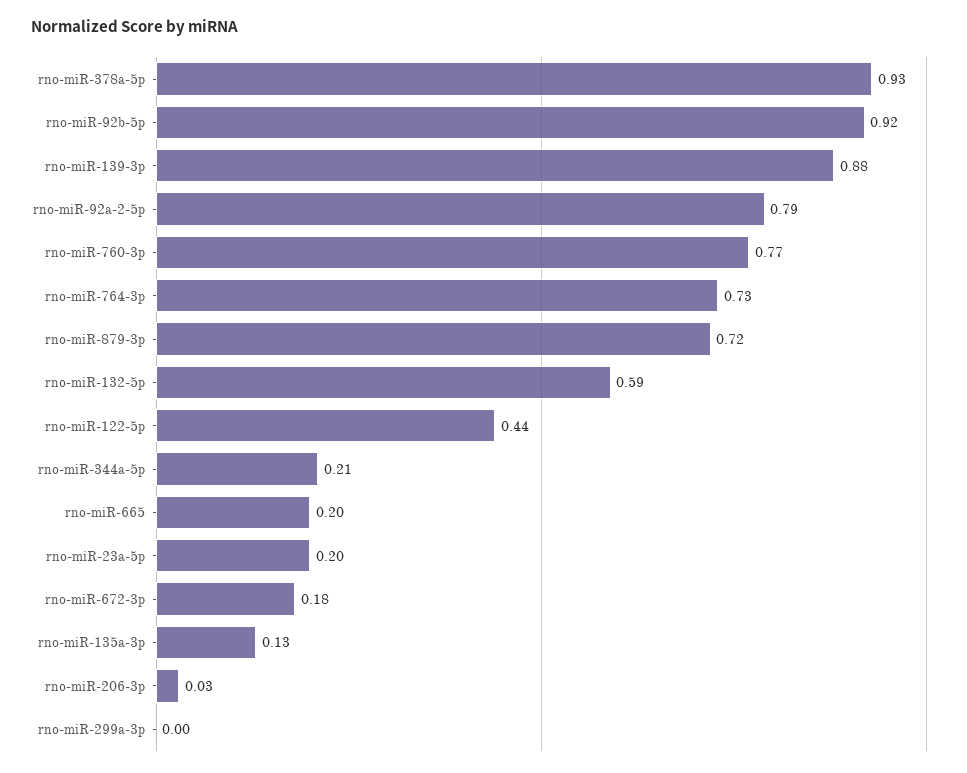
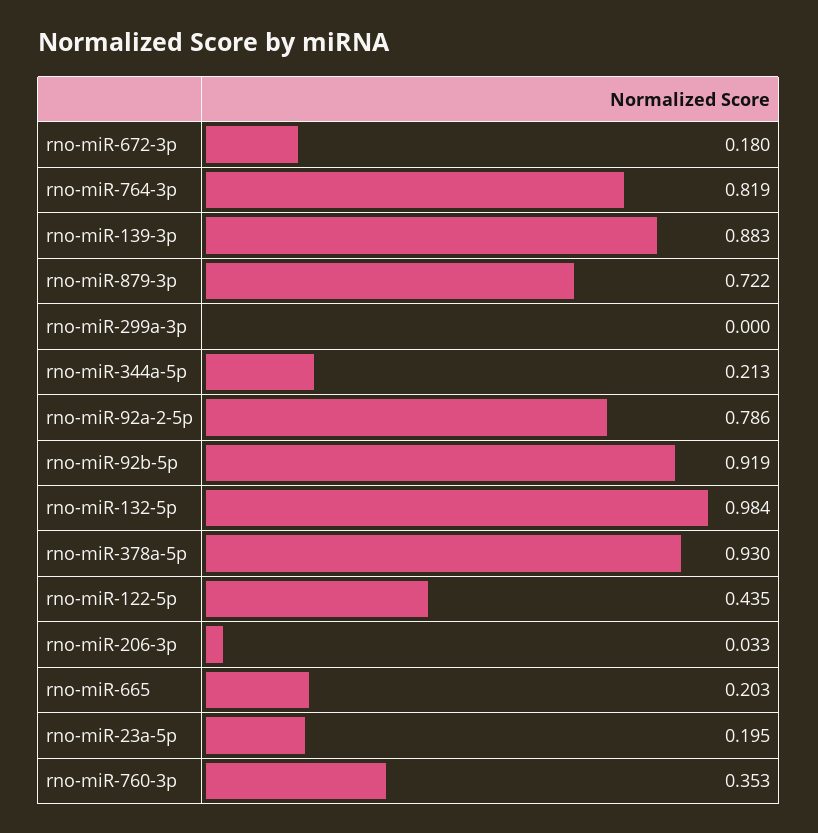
  {
    "rno-miR-378a-5p": 0.93,
    "rno-miR-92b-5p": 0.919,
    "rno-miR-139-3p": 0.883,
    "rno-miR-92a-2-5p": 0.786,
-   "rno-miR-760-3p": 0.77,
+   "rno-miR-760-3p": 0.353,
-   "rno-miR-764-3p": 0.73,
+   "rno-miR-764-3p": 0.819,
    "rno-miR-879-3p": 0.722,
-   "rno-miR-132-5p": 0.59,
+   "rno-miR-132-5p": 0.984,
    "rno-miR-122-5p": 0.435,
    "rno-miR-344a-5p": 0.213,
    "rno-miR-665": 0.203,
    "rno-miR-23a-5p": 0.195,
    "rno-miR-672-3p": 0.18,
-   "rno-miR-135a-3p": 0.13,
    "rno-miR-206-3p": 0.033,
    "rno-miR-299a-3p": 0
  }

